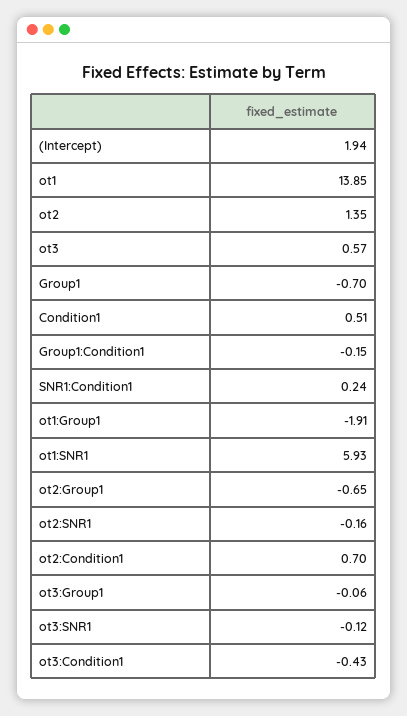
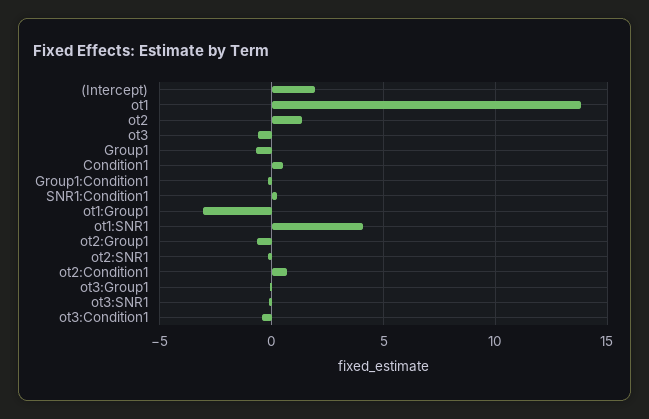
  {
    "(Intercept)": 1.94,
    "ot1": 13.85,
    "ot2": 1.35,
-   "ot3": 0.57,
+   "ot3": -0.5,
    "Group1": -0.7,
    "Condition1": 0.51,
    "Group1:Condition1": -0.15,
    "SNR1:Condition1": 0.24,
-   "ot1:Group1": -1.91,
+   "ot1:Group1": -3,
-   "ot1:SNR1": 5.93,
+   "ot1:SNR1": 4,
    "ot2:Group1": -0.65,
    "ot2:SNR1": -0.16,
    "ot2:Condition1": 0.7,
    "ot3:Group1": -0.06,
    "ot3:SNR1": -0.12,
    "ot3:Condition1": -0.43
  }

